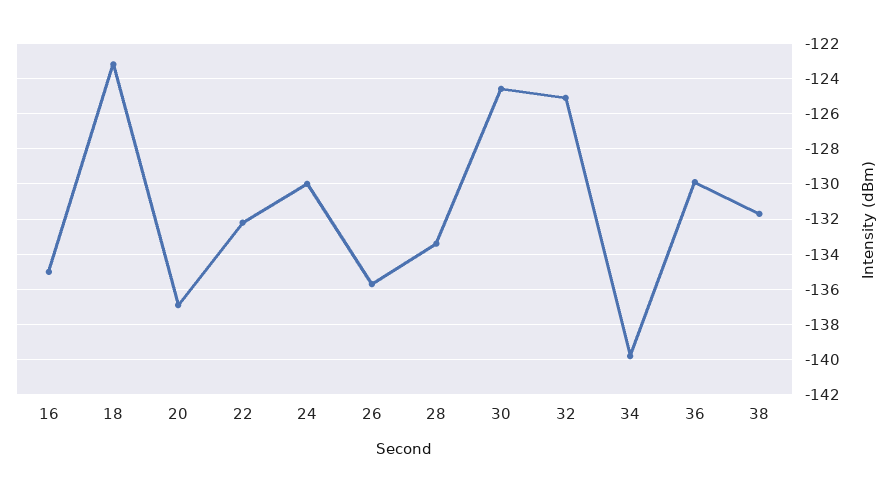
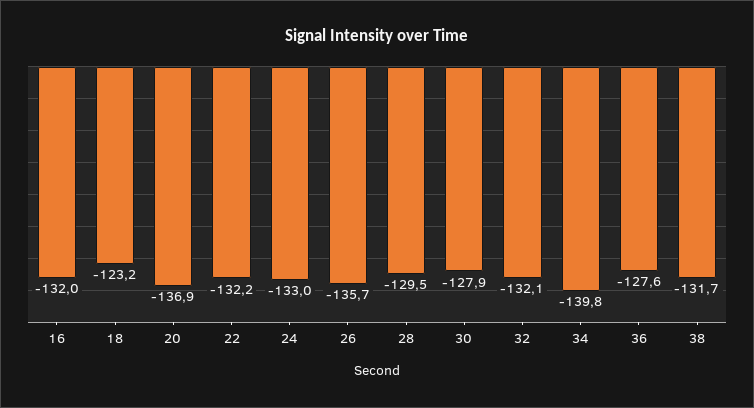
  {
-   "16": -135,
+   "16": -132,
    "18": -123.2,
    "20": -136.9,
    "22": -132.2,
-   "24": -130,
+   "24": -133,
    "26": -135.7,
-   "28": -133.5,
+   "28": -129.5,
-   "30": -124.5,
+   "30": -127.9,
-   "32": -125,
+   "32": -132.1,
    "34": -139.8,
-   "36": -130,
+   "36": -127.6,
    "38": -131.7
  }

